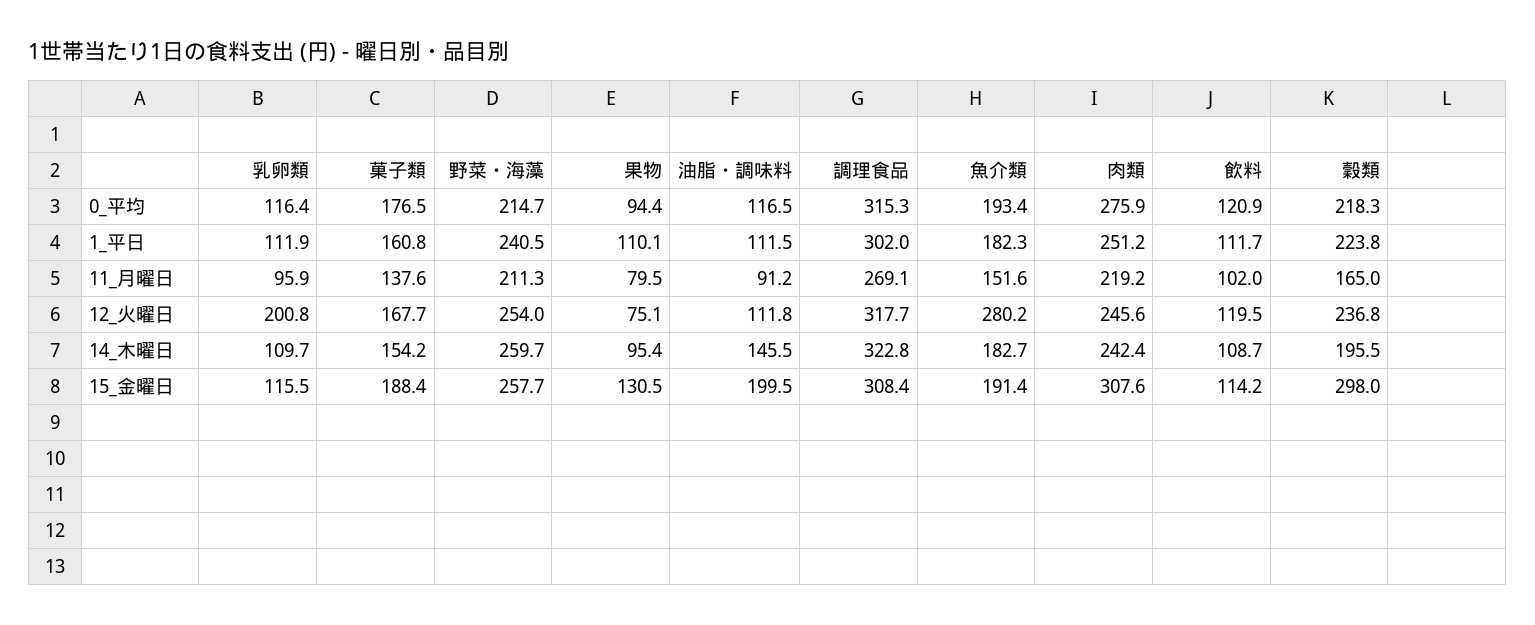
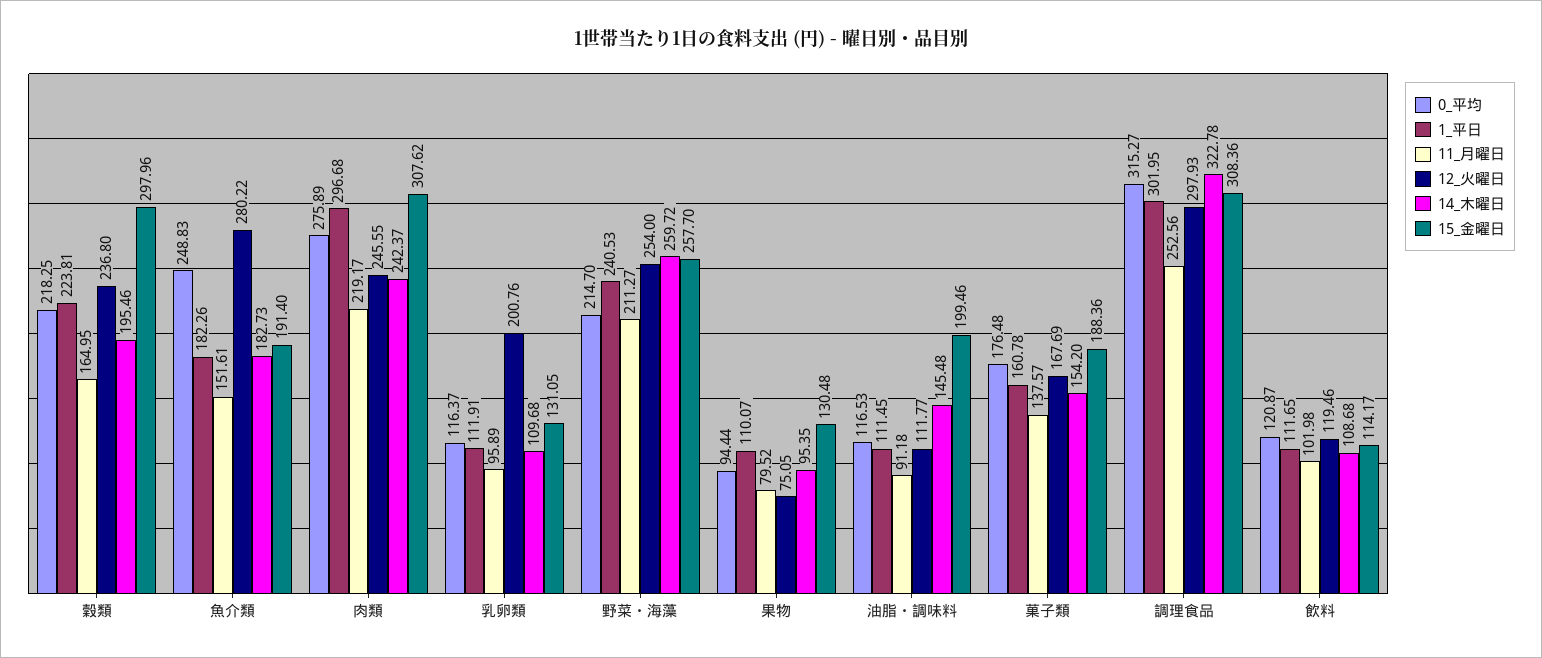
  {
    "0_平均": {
      "乳卵類": 116.37,
      "菓子類": 176.48,
      "野菜・海藻": 214.7,
      "果物": 94.44,
      "油脂・調味料": 116.53,
      "調理食品": 315.27,
-     "魚介類": 193.4,
+     "魚介類": 248.83,
      "肉類": 275.89,
      "飲料": 120.87,
      "穀類": 218.25
    },
    "1_平日": {
      "乳卵類": 111.91,
      "菓子類": 160.78,
      "野菜・海藻": 240.53,
      "果物": 110.07,
      "油脂・調味料": 111.45,
      "調理食品": 301.95,
      "魚介類": 182.26,
-     "肉類": 251.2,
+     "肉類": 296.68,
      "飲料": 111.65,
      "穀類": 223.81
    },
    "11_月曜日": {
      "乳卵類": 95.89,
      "菓子類": 137.57,
      "野菜・海藻": 211.27,
      "果物": 79.52,
      "油脂・調味料": 91.18,
-     "調理食品": 269.1,
+     "調理食品": 252.56,
      "魚介類": 151.61,
      "肉類": 219.17,
      "飲料": 101.98,
      "穀類": 164.95
    },
    "12_火曜日": {
      "乳卵類": 200.76,
      "菓子類": 167.69,
      "野菜・海藻": 254,
      "果物": 75.05,
      "油脂・調味料": 111.77,
-     "調理食品": 317.7,
+     "調理食品": 297.93,
      "魚介類": 280.22,
      "肉類": 245.55,
      "飲料": 119.46,
      "穀類": 236.8
    },
    "14_木曜日": {
      "乳卵類": 109.68,
      "菓子類": 154.2,
      "野菜・海藻": 259.72,
      "果物": 95.35,
      "油脂・調味料": 145.48,
      "調理食品": 322.78,
      "魚介類": 182.73,
      "肉類": 242.37,
      "飲料": 108.68,
      "穀類": 195.46
    },
    "15_金曜日": {
-     "乳卵類": 115.5,
+     "乳卵類": 131.05,
      "菓子類": 188.36,
      "野菜・海藻": 257.7,
      "果物": 130.48,
      "油脂・調味料": 199.46,
      "調理食品": 308.36,
      "魚介類": 191.4,
      "肉類": 307.62,
      "飲料": 114.17,
      "穀類": 297.96
    }
  }

